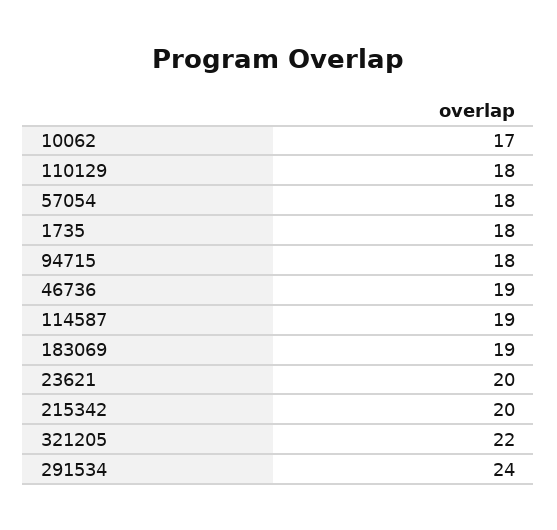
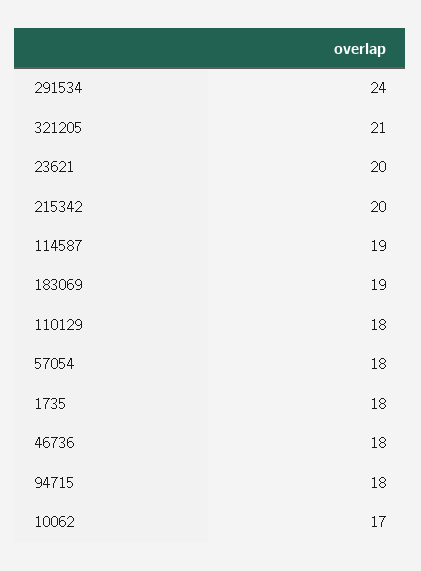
  {
    "10062": 17,
    "110129": 18,
    "57054": 18,
    "1735": 18,
    "94715": 18,
-   "46736": 19,
+   "46736": 18,
    "114587": 19,
    "183069": 19,
    "23621": 20,
    "215342": 20,
-   "321205": 22,
+   "321205": 21,
    "291534": 24
  }

